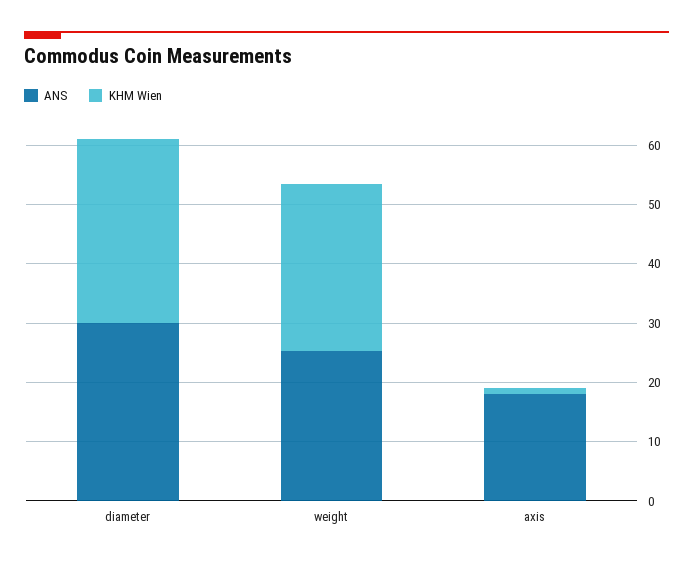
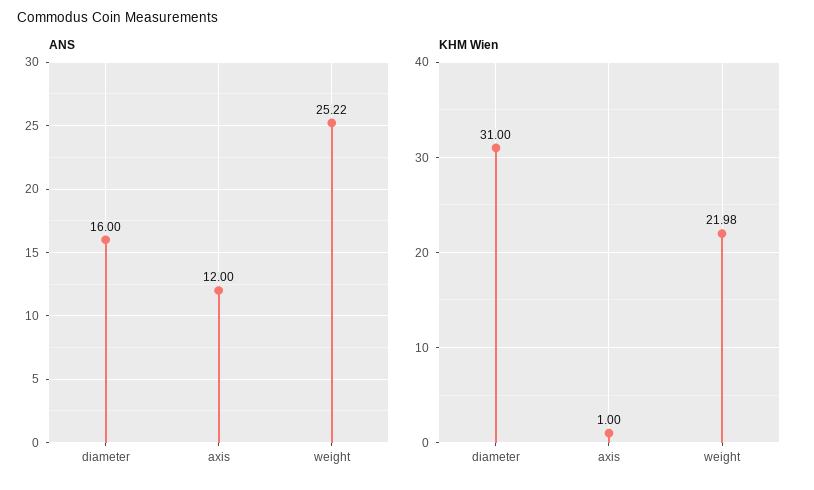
  {
    "ANS": {
-     "diameter": 30,
+     "diameter": 16,
      "weight": 25.22,
-     "axis": 18
+     "axis": 12
    },
    "KHM Wien": {
      "diameter": 31,
-     "weight": 28,
+     "weight": 21.98,
      "axis": 1
    }
  }

